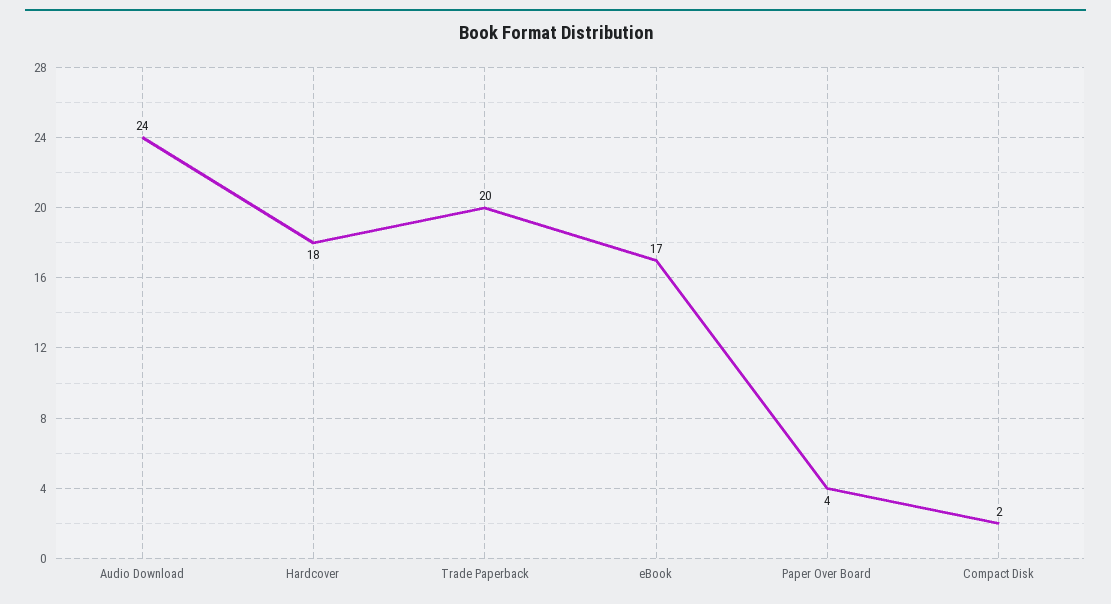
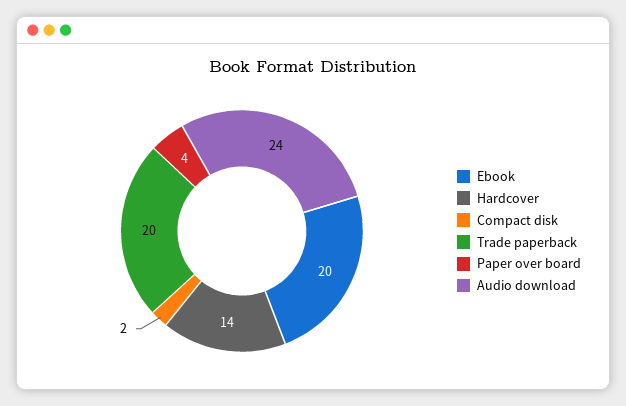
  {
    "Audio Download": 24,
-   "Hardcover": 18,
+   "Hardcover": 14,
    "Trade Paperback": 20,
-   "eBook": 17,
+   "eBook": 20,
    "Paper Over Board": 4,
    "Compact Disk": 2
  }

